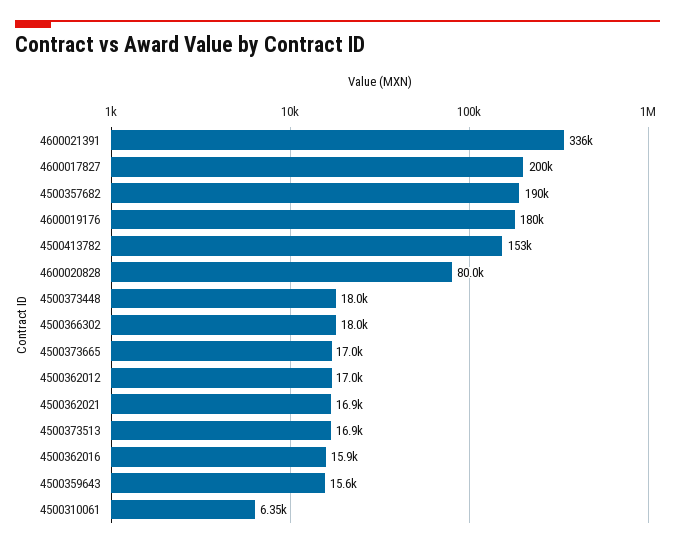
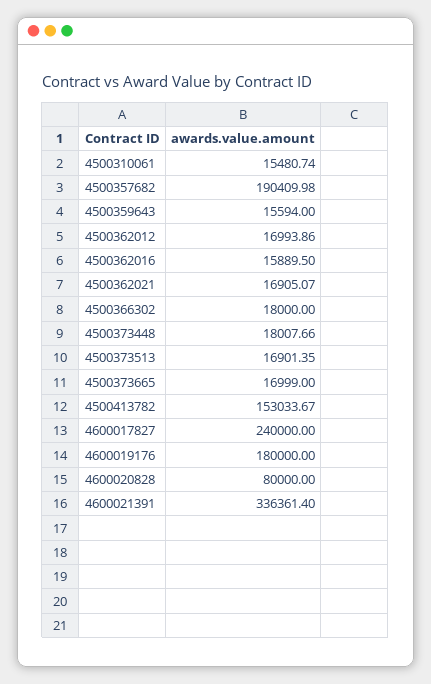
  {
    "4600021391": 336361.4,
-   "4600017827": 200000,
+   "4600017827": 240000,
    "4500357682": 190409.98,
    "4600019176": 180000,
    "4500413782": 153033.67,
    "4600020828": 80000,
    "4500373448": 18007.66,
    "4500366302": 18000,
    "4500373665": 16999,
    "4500362012": 16993.86,
    "4500362021": 16905.07,
    "4500373513": 16901.35,
    "4500362016": 15889.5,
    "4500359643": 15594,
-   "4500310061": 6350
+   "4500310061": 15480.74
  }

